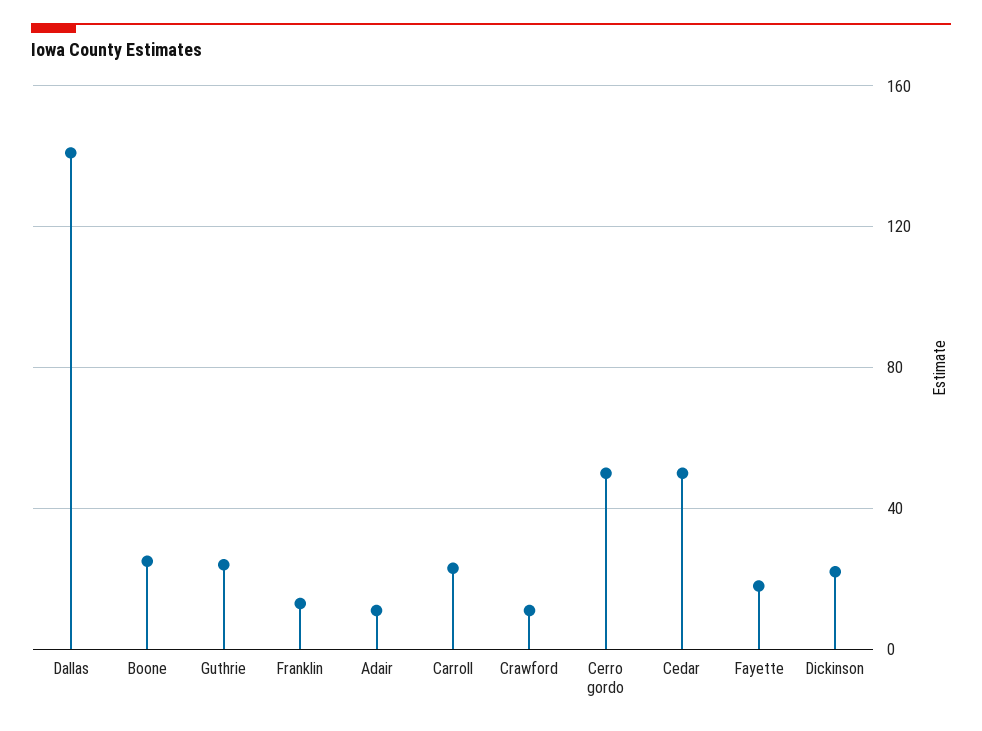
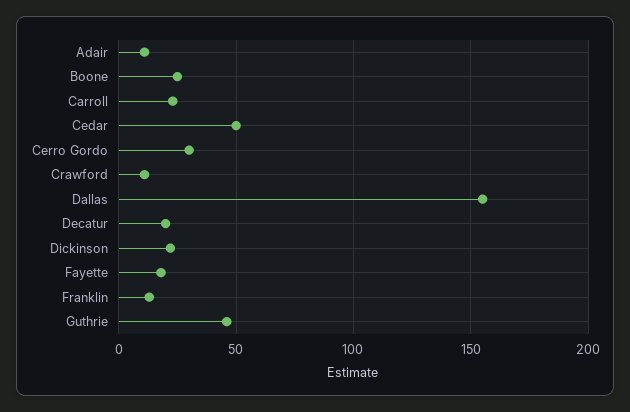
  {
-   "Dallas": 140,
+   "Dallas": 155,
    "Boone": 25,
-   "Guthrie": 25,
+   "Guthrie": 45,
    "Franklin": 15,
    "Adair": 10,
    "Carroll": 25,
    "Crawford": 10,
-   "Cerro gordo": 50,
+   "Cerro gordo": 30,
    "Cedar": 50,
    "Fayette": 20,
-   "Dickinson": 20
+   "Dickinson": 20,
+   "Decatur": 20
  }

